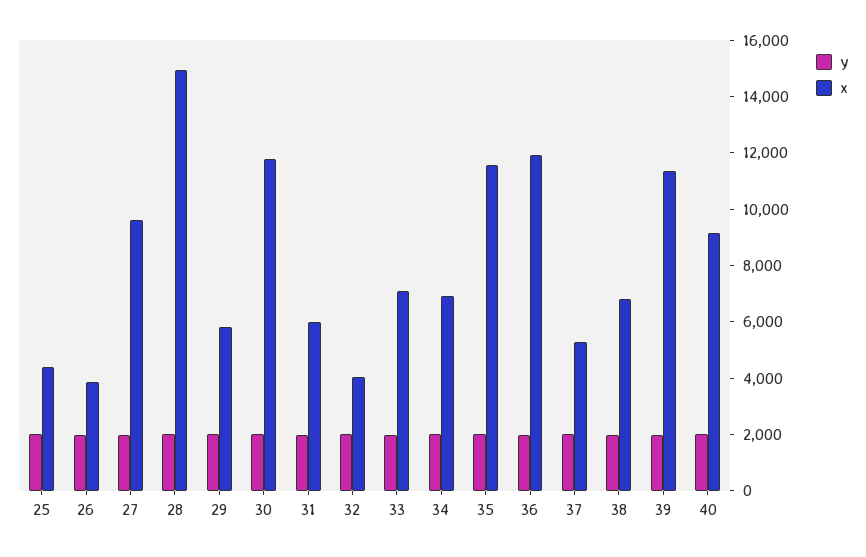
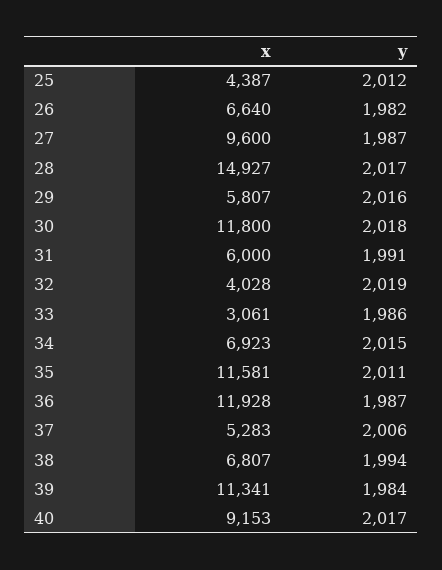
  {
    "y": {
      "25": 2012,
      "26": 1982,
      "27": 1987,
      "28": 2017,
      "29": 2016,
      "30": 2018,
      "31": 1991,
      "32": 2019,
      "33": 1986,
      "34": 2015,
      "35": 2011,
      "36": 1987,
      "37": 2006,
      "38": 1994,
      "39": 1984,
      "40": 2017
    },
    "x": {
      "25": 4387,
-     "26": 4000,
+     "26": 6640,
      "27": 9600,
      "28": 14927,
      "29": 5807,
      "30": 11800,
      "31": 6000,
      "32": 4028,
-     "33": 7000,
+     "33": 3061,
      "34": 6923,
      "35": 11581,
      "36": 11928,
      "37": 5283,
      "38": 6807,
      "39": 11341,
      "40": 9153
    }
  }

